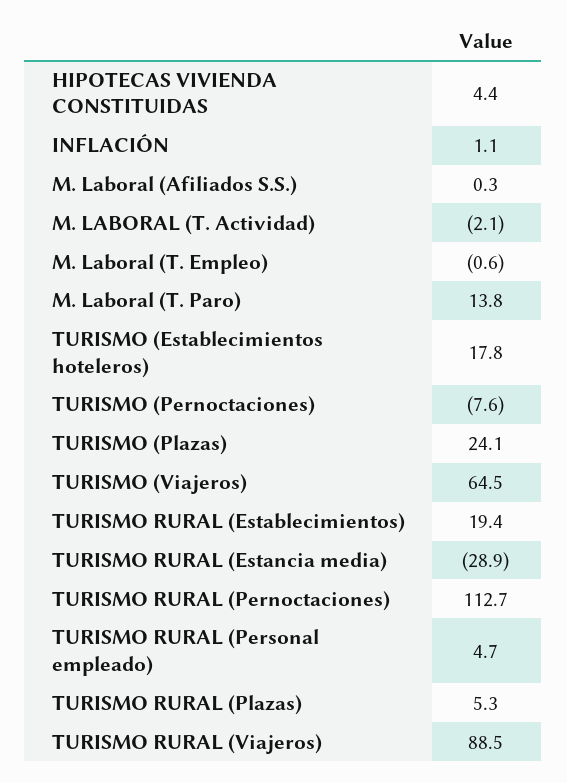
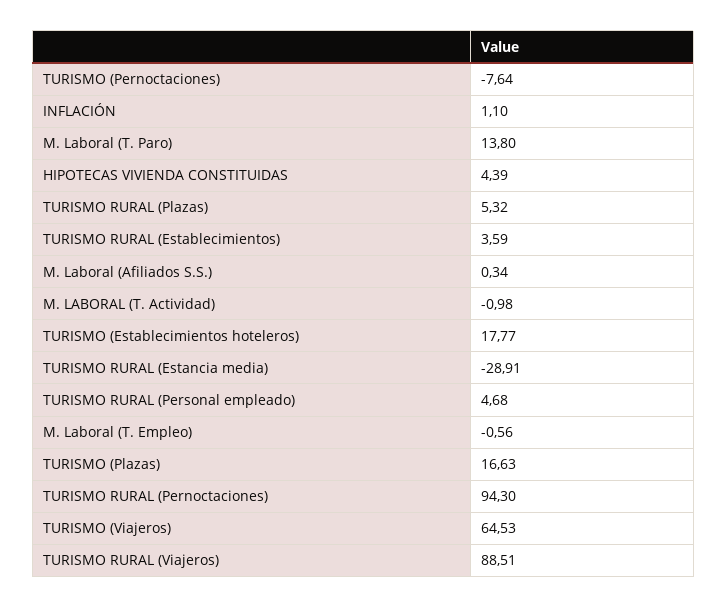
  {
    "HIPOTECAS VIVIENDA CONSTITUIDAS": 4.39,
    "INFLACIÓN": 1.1,
    "M. Laboral (Afiliados S.S.)": 0.34,
-   "M. LABORAL (T. Actividad)": -2.1,
+   "M. LABORAL (T. Actividad)": -0.98,
    "M. Laboral (T. Empleo)": -0.56,
    "M. Laboral (T. Paro)": 13.8,
    "TURISMO (Establecimientos hoteleros)": 17.77,
    "TURISMO (Pernoctaciones)": -7.64,
-   "TURISMO (Plazas)": 24.1,
+   "TURISMO (Plazas)": 16.63,
    "TURISMO (Viajeros)": 64.53,
-   "TURISMO RURAL (Establecimientos)": 19.4,
+   "TURISMO RURAL (Establecimientos)": 3.59,
    "TURISMO RURAL (Estancia media)": -28.91,
-   "TURISMO RURAL (Pernoctaciones)": 112.7,
+   "TURISMO RURAL (Pernoctaciones)": 94.3,
    "TURISMO RURAL (Personal empleado)": 4.68,
    "TURISMO RURAL (Plazas)": 5.32,
    "TURISMO RURAL (Viajeros)": 88.51
  }

